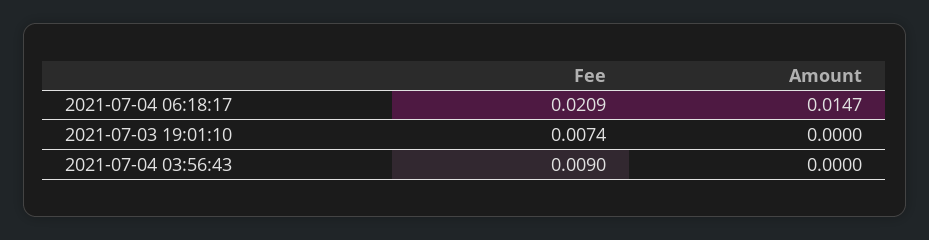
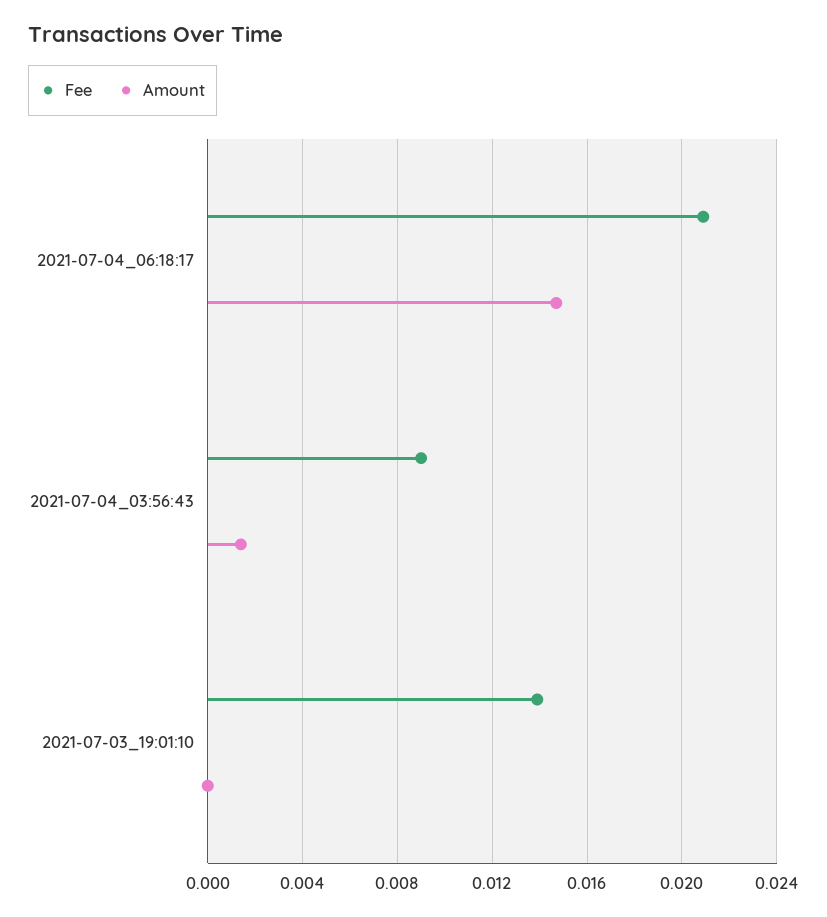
  {
    "Fee": {
      "2021-07-04 06:18:17": 0.0209,
-     "2021-07-03 19:01:10": 0.0074,
+     "2021-07-03 19:01:10": 0.014,
      "2021-07-04 03:56:43": 0.009
    },
    "Amount": {
      "2021-07-04 06:18:17": 0.0147,
      "2021-07-03 19:01:10": 0,
-     "2021-07-04 03:56:43": 0
+     "2021-07-04 03:56:43": 0.0015
    }
  }

